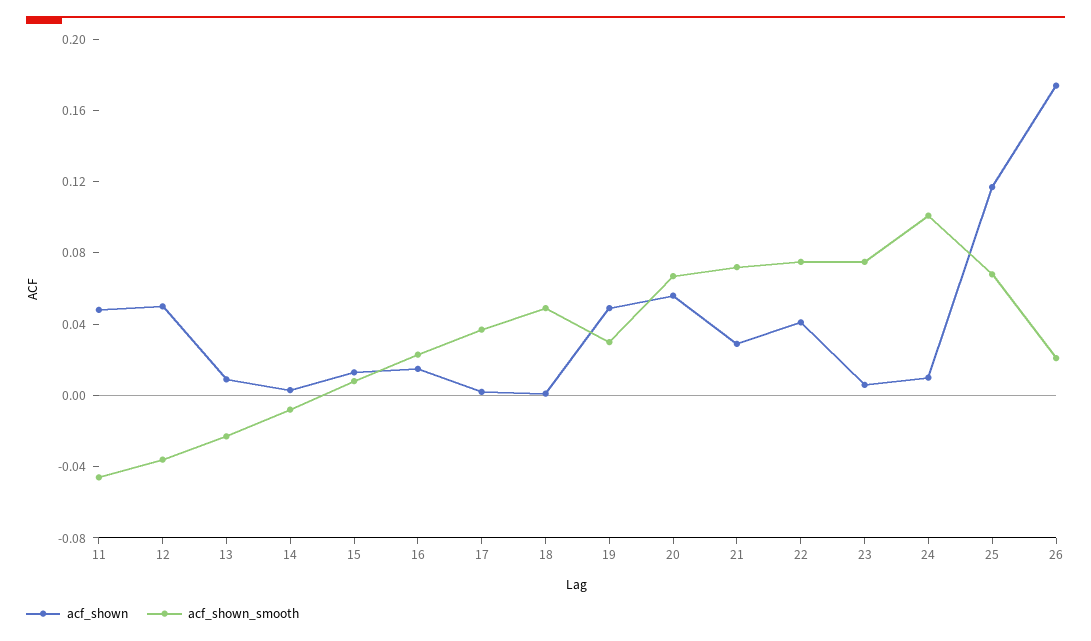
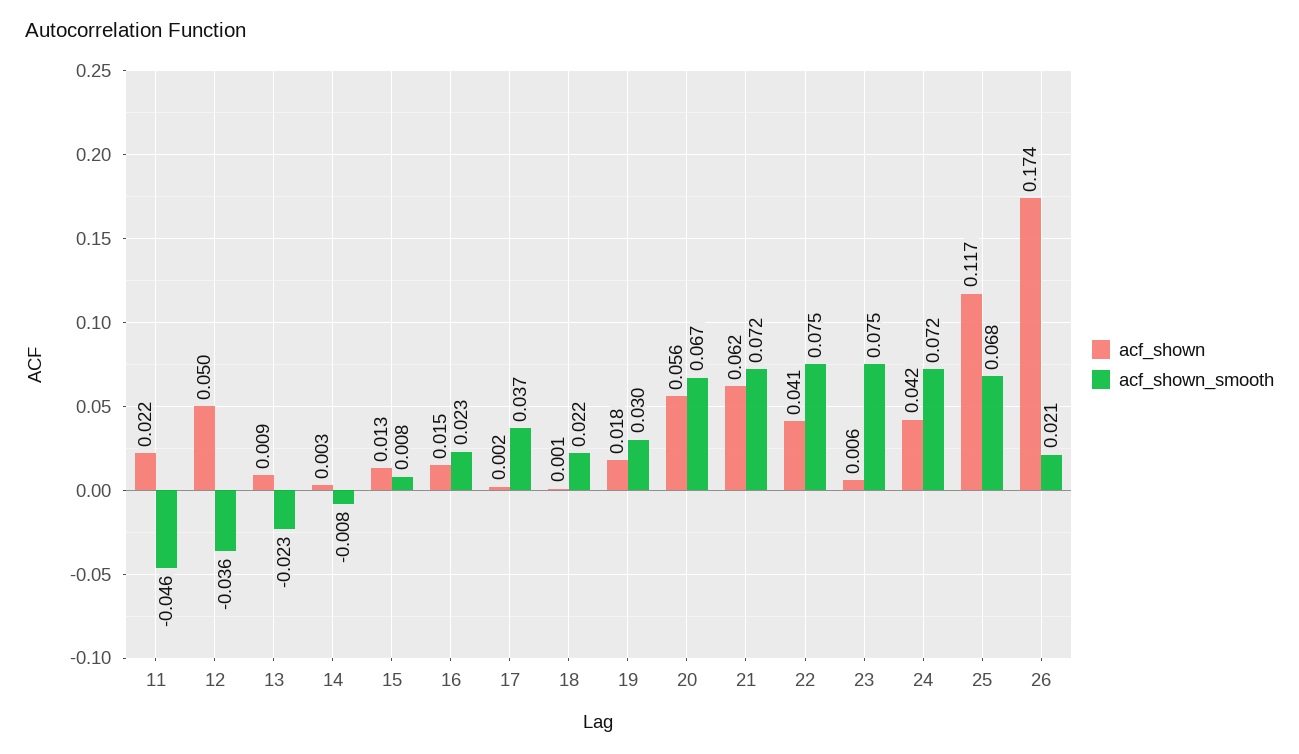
  {
    "acf_shown": {
-     "11": 0.05,
+     "11": 0.022,
      "12": 0.05,
      "13": 0.009,
      "14": 0.003,
      "15": 0.013,
      "16": 0.015,
      "17": 0.002,
      "18": 0.001,
-     "19": 0.05,
+     "19": 0.018,
      "20": 0.056,
-     "21": 0.03,
+     "21": 0.062,
      "22": 0.041,
      "23": 0.006,
-     "24": 0.01,
+     "24": 0.042,
      "25": 0.117,
      "26": 0.174
    },
    "acf_shown_smooth": {
      "11": -0.046,
      "12": -0.036,
      "13": -0.023,
      "14": -0.008,
      "15": 0.008,
      "16": 0.023,
      "17": 0.037,
-     "18": 0.05,
+     "18": 0.022,
      "19": 0.03,
      "20": 0.067,
      "21": 0.072,
      "22": 0.075,
      "23": 0.075,
-     "24": 0.1,
+     "24": 0.072,
      "25": 0.068,
      "26": 0.021
    }
  }

